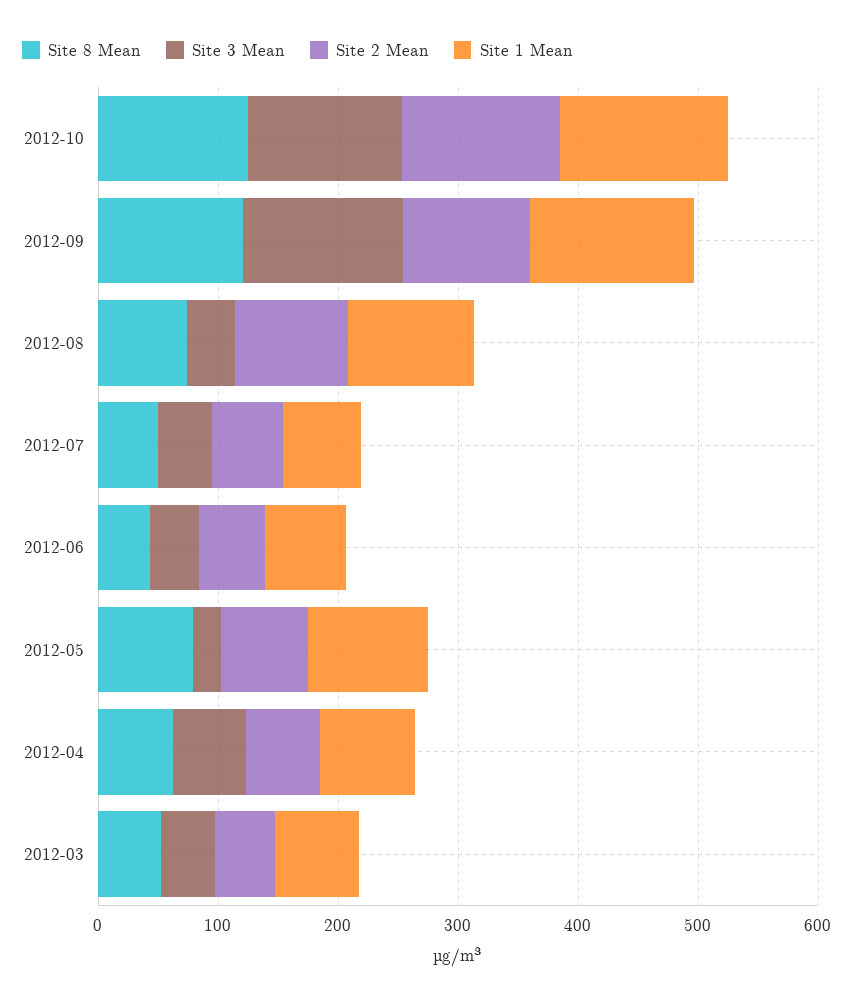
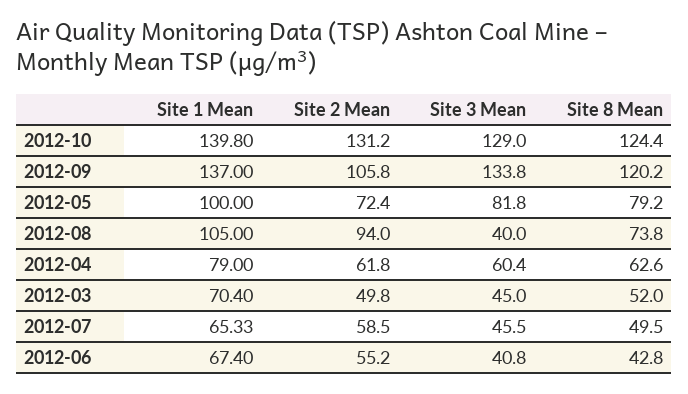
  {
    "Site 8 Mean": {
      "2012-10": 124.4,
      "2012-09": 120.2,
      "2012-08": 73.8,
      "2012-07": 49.5,
      "2012-06": 42.8,
      "2012-05": 79.2,
      "2012-04": 62.6,
      "2012-03": 52
    },
    "Site 3 Mean": {
      "2012-10": 129,
      "2012-09": 133.8,
      "2012-08": 40,
      "2012-07": 45.5,
      "2012-06": 40.8,
-     "2012-05": 20,
+     "2012-05": 81.8,
      "2012-04": 60.4,
      "2012-03": 45
    },
    "Site 2 Mean": {
      "2012-10": 131.2,
      "2012-09": 105.8,
      "2012-08": 94,
      "2012-07": 58.5,
      "2012-06": 55.2,
      "2012-05": 72.4,
      "2012-04": 61.8,
      "2012-03": 49.8
    },
    "Site 1 Mean": {
      "2012-10": 139.8,
      "2012-09": 137,
      "2012-08": 105,
      "2012-07": 65.33,
      "2012-06": 67.4,
      "2012-05": 100,
      "2012-04": 79,
      "2012-03": 70.4
    }
  }

